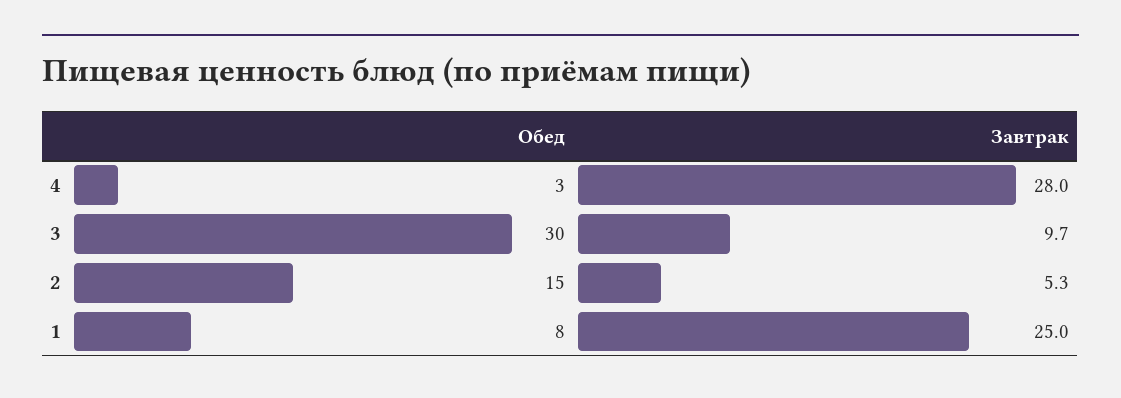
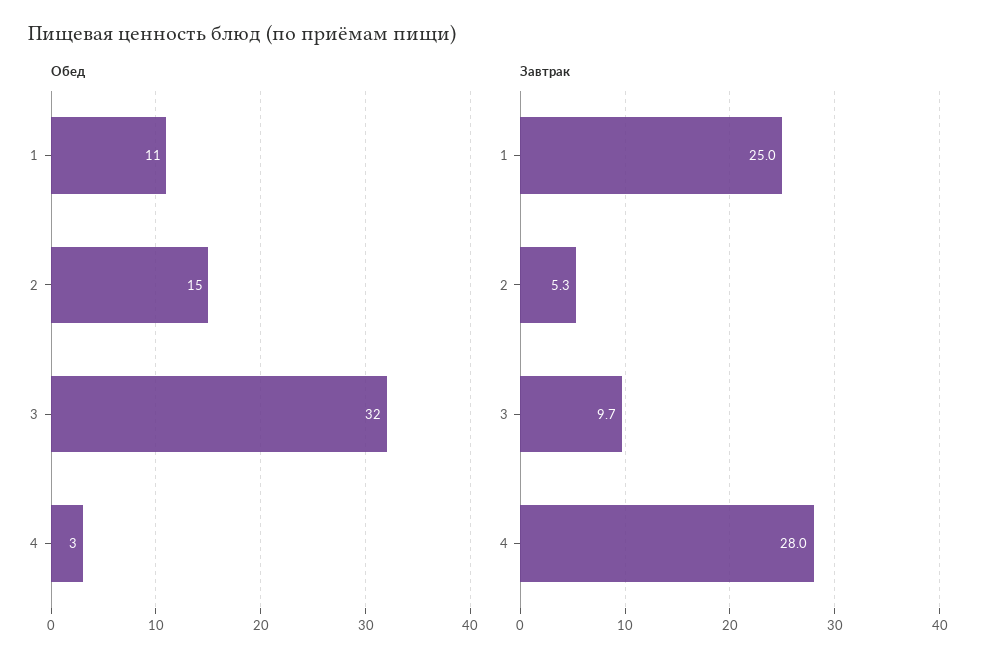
  {
    "Обед": {
      "4": 3,
-     "3": 30,
+     "3": 32,
      "2": 15,
-     "1": 8
+     "1": 11
    },
    "Завтрак": {
      "4": 28,
      "3": 9.7,
      "2": 5.3,
      "1": 25
    }
  }

